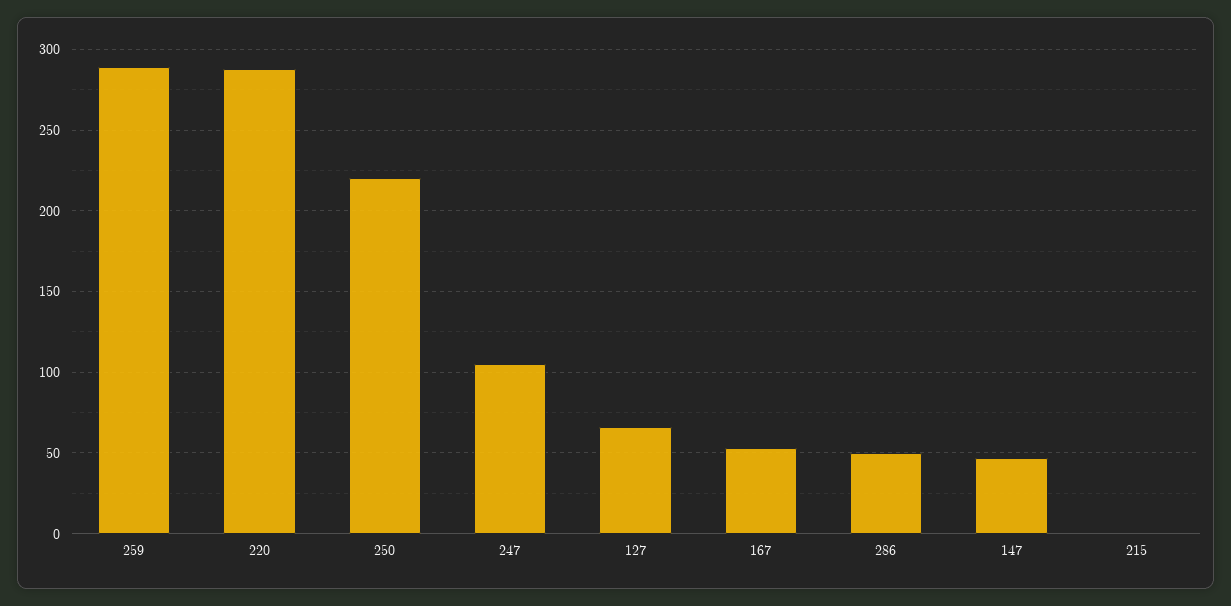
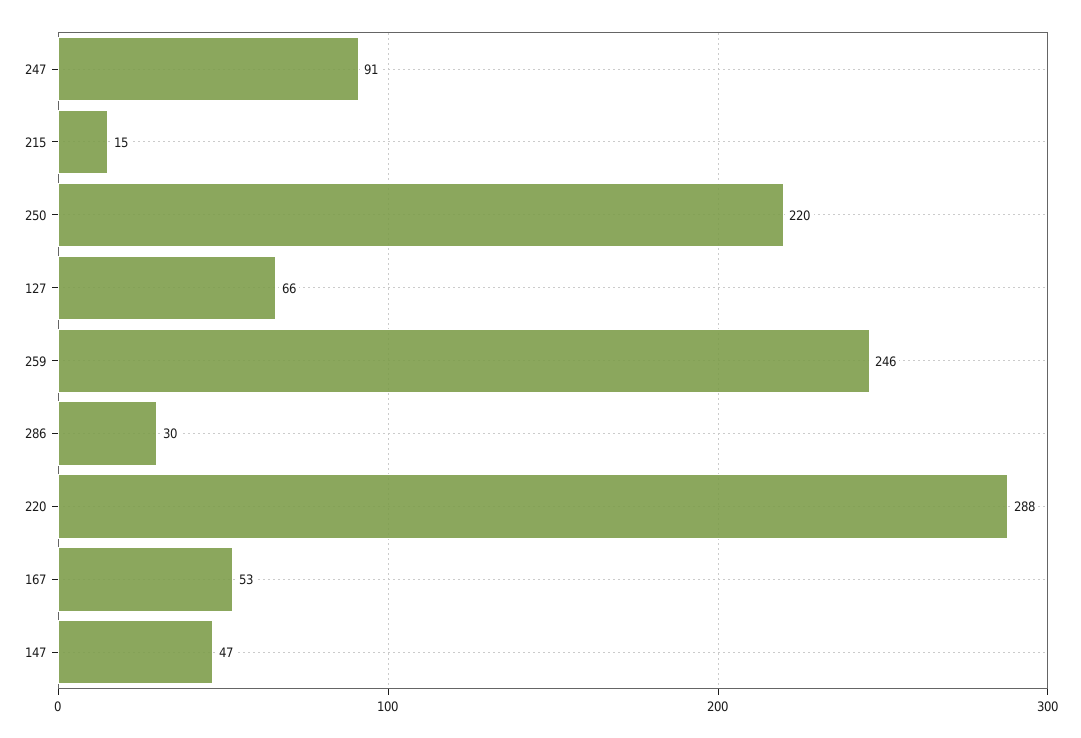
  {
-   "259": 290,
+   "259": 246,
    "220": 288,
    "250": 220,
-   "247": 105,
+   "247": 91,
    "127": 66,
    "167": 53,
-   "286": 50,
+   "286": 30,
    "147": 47,
-   "215": 0
+   "215": 15
  }

